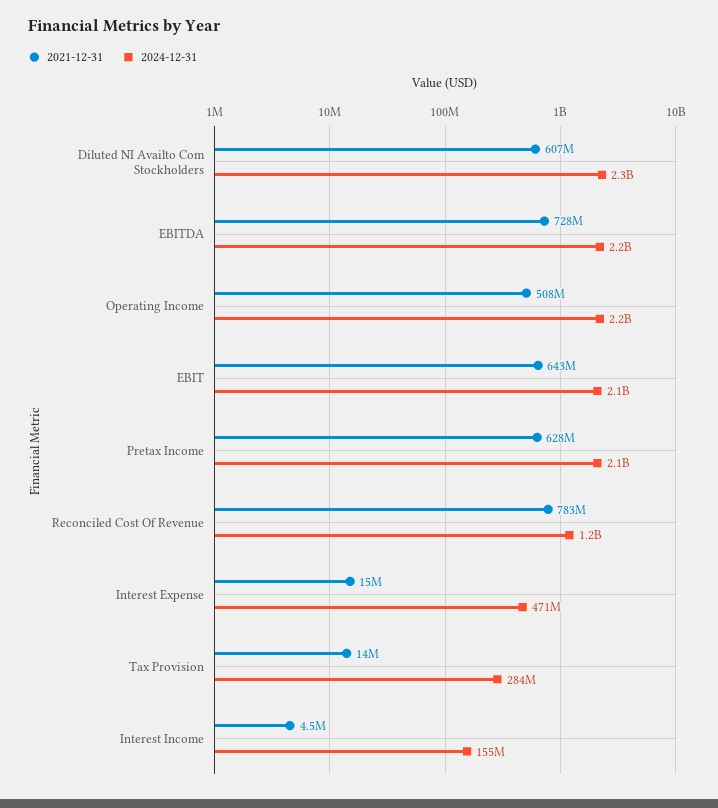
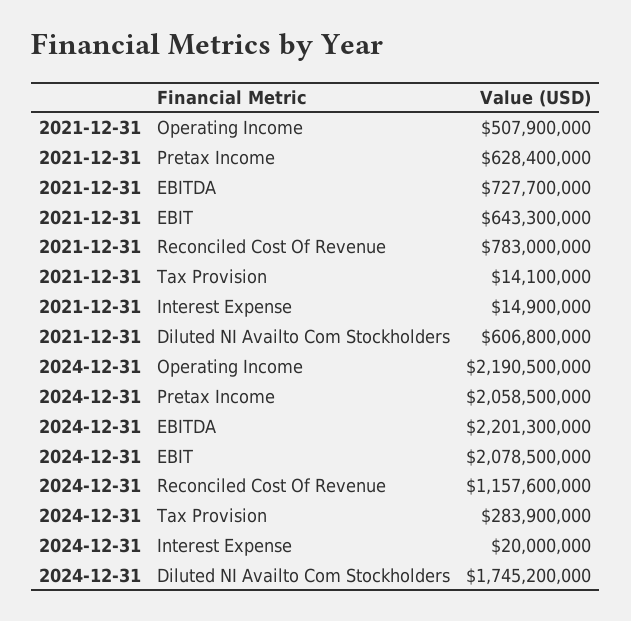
  {
    "2021-12-31": {
      "Diluted NI Availto Com Stockholders": 606800000,
      "EBITDA": 727700000,
      "Operating Income": 507900000,
      "EBIT": 643300000,
      "Pretax Income": 628400000,
      "Reconciled Cost Of Revenue": 783000000,
      "Interest Expense": 14900000,
-     "Tax Provision": 14100000,
+     "Tax Provision": 14100000
-     "Interest Income": 4500000
    },
    "2024-12-31": {
-     "Diluted NI Availto Com Stockholders": 2300000000,
+     "Diluted NI Availto Com Stockholders": 1745200000,
      "EBITDA": 2201300000,
      "Operating Income": 2190500000,
      "EBIT": 2078500000,
      "Pretax Income": 2058500000,
      "Reconciled Cost Of Revenue": 1157600000,
-     "Interest Expense": 471000000,
+     "Interest Expense": 20000000,
-     "Tax Provision": 283900000,
+     "Tax Provision": 283900000
-     "Interest Income": 155000000
    }
  }

